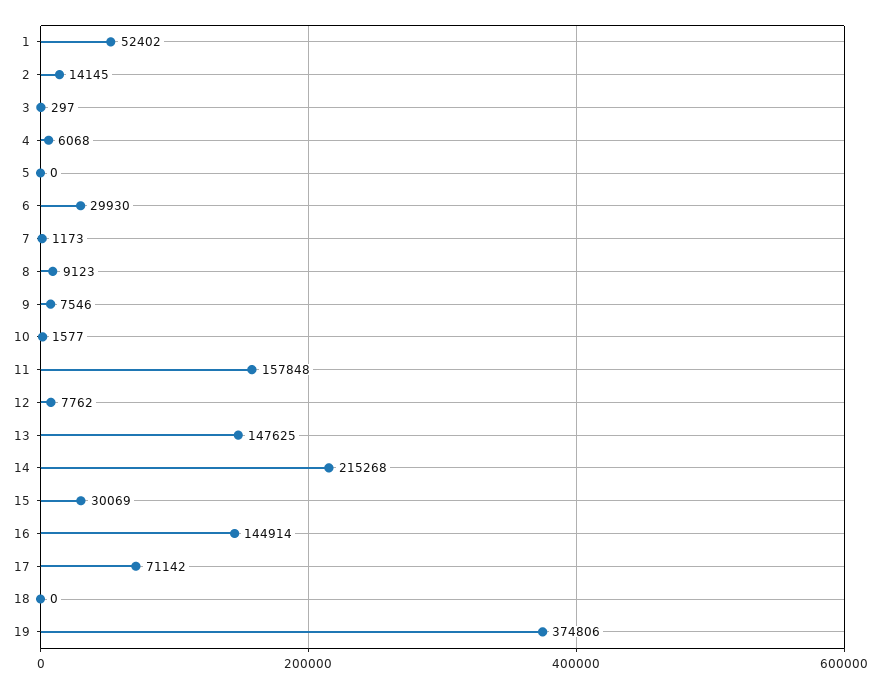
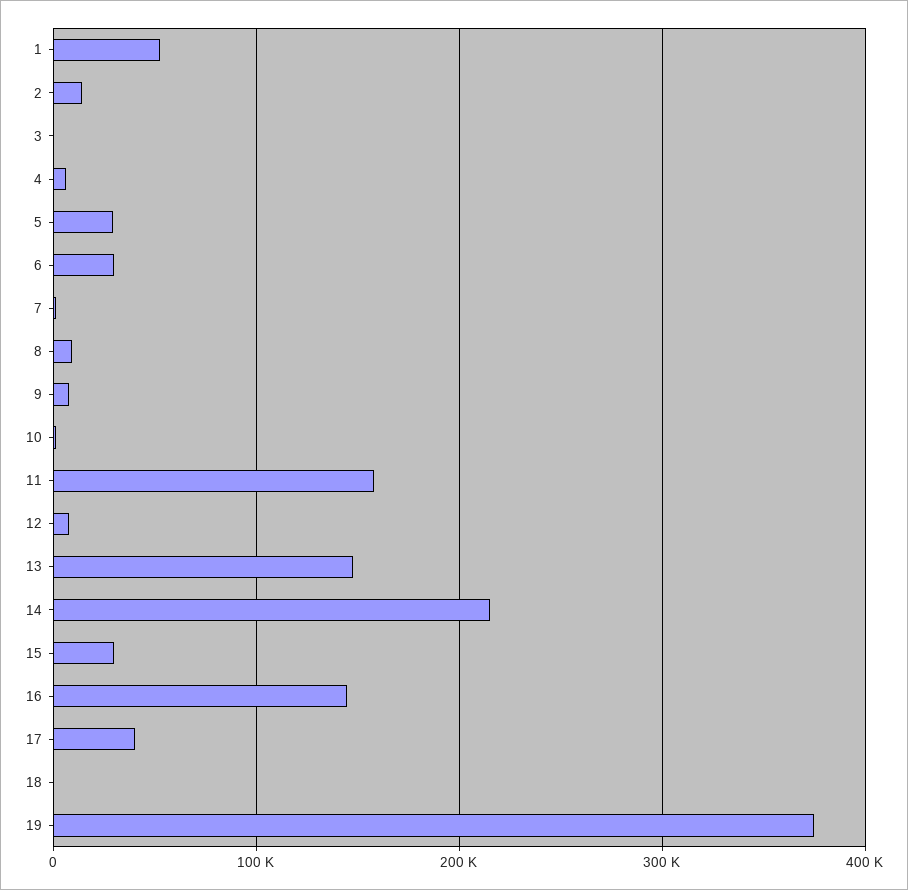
  {
    "1": 52402,
    "2": 14145,
    "3": 297,
    "4": 6068,
-   "5": 0,
+   "5": 30000,
    "6": 29930,
    "7": 1173,
    "8": 9123,
    "9": 7546,
    "10": 1577,
    "11": 157848,
    "12": 7762,
    "13": 147625,
    "14": 215268,
    "15": 30069,
    "16": 144914,
-   "17": 71142,
+   "17": 40000,
    "18": 0,
    "19": 374806
  }

